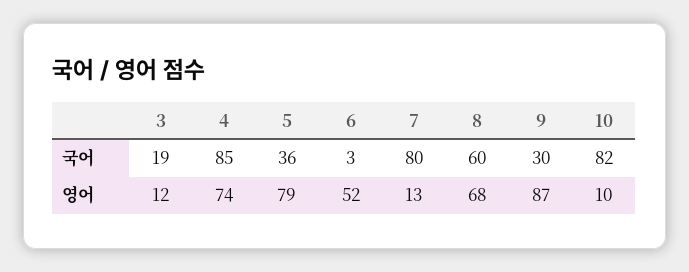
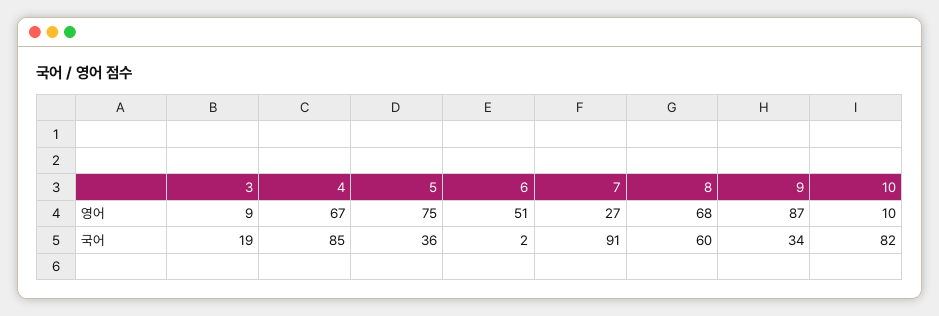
  {
    "3": {
      "국어": 19,
-     "영어": 12
+     "영어": 9
    },
    "4": {
      "국어": 85,
-     "영어": 74
+     "영어": 67
    },
    "5": {
      "국어": 36,
-     "영어": 79
+     "영어": 75
    },
    "6": {
-     "국어": 3,
+     "국어": 2,
-     "영어": 52
+     "영어": 51
    },
    "7": {
-     "국어": 80,
+     "국어": 91,
-     "영어": 13
+     "영어": 27
    },
    "8": {
      "국어": 60,
      "영어": 68
    },
    "9": {
-     "국어": 30,
+     "국어": 34,
      "영어": 87
    },
    "10": {
      "국어": 82,
      "영어": 10
    }
  }

